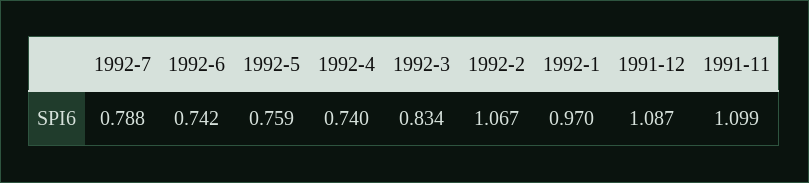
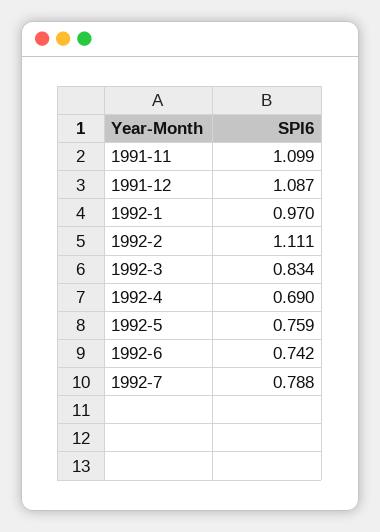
  {
    "1992-7": 0.788,
    "1992-6": 0.742,
    "1992-5": 0.759,
-   "1992-4": 0.74,
+   "1992-4": 0.69,
    "1992-3": 0.834,
-   "1992-2": 1.067,
+   "1992-2": 1.111,
    "1992-1": 0.97,
    "1991-12": 1.087,
    "1991-11": 1.099
  }

